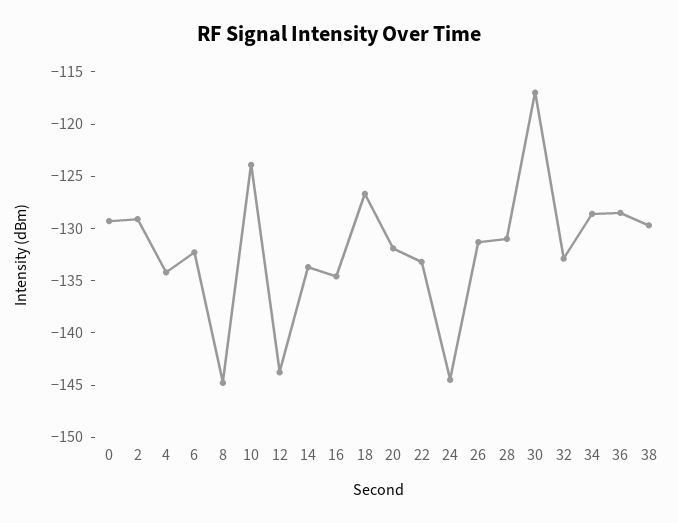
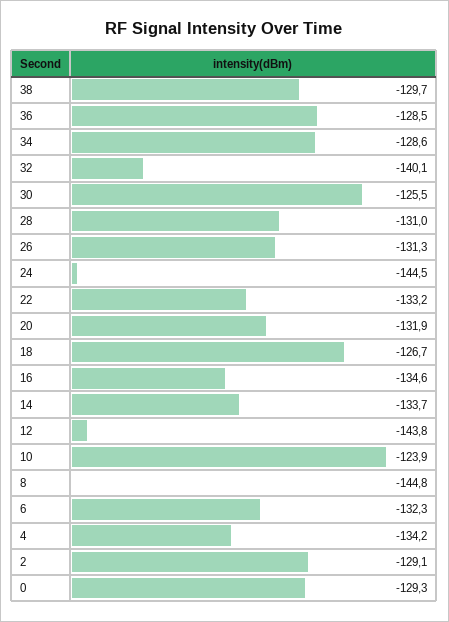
  {
    "0": -129.3,
    "2": -129.1,
    "4": -134.2,
    "6": -132.3,
    "8": -144.8,
    "10": -123.9,
    "12": -143.8,
    "14": -133.7,
    "16": -134.6,
    "18": -126.7,
    "20": -131.9,
    "22": -133.2,
    "24": -144.5,
    "26": -131.3,
    "28": -131,
-   "30": -117,
+   "30": -125.5,
-   "32": -133,
+   "32": -140.1,
    "34": -128.6,
    "36": -128.5,
    "38": -129.7
  }

